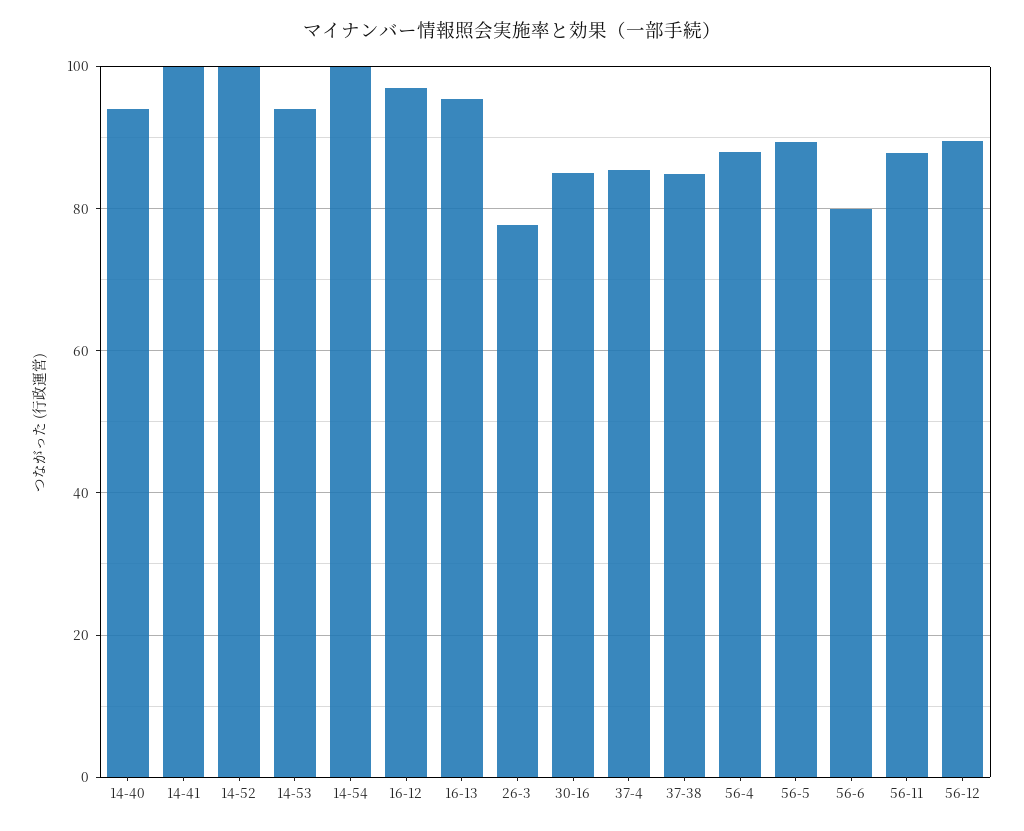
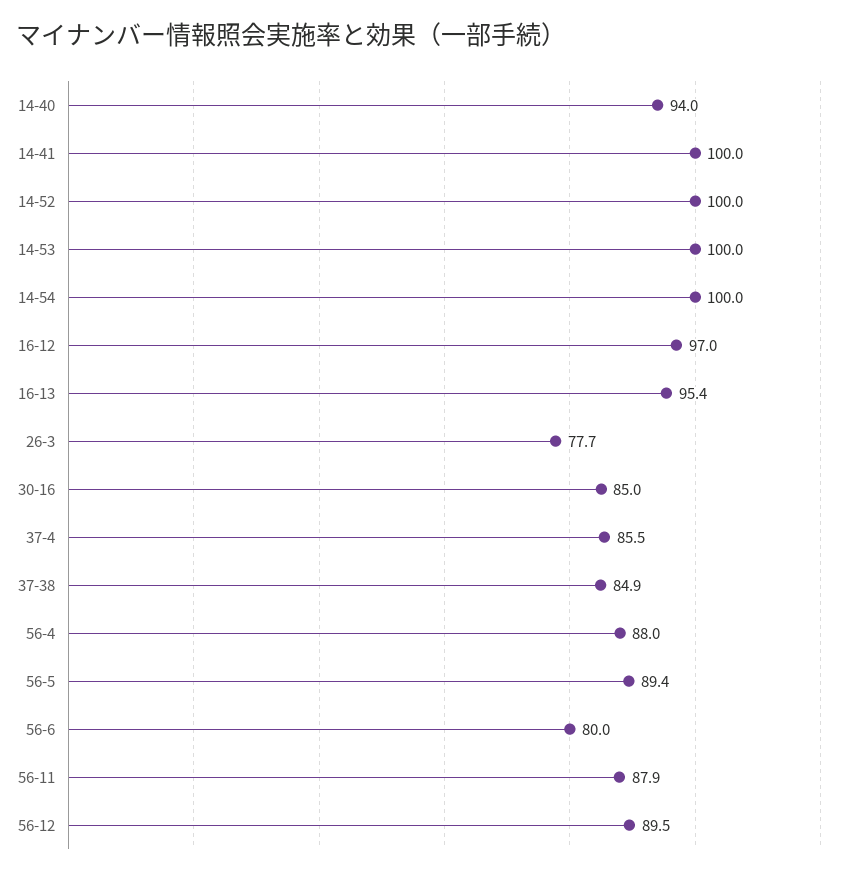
  {
    "14-40": 94,
    "14-41": 100,
    "14-52": 100,
-   "14-53": 94,
+   "14-53": 100,
    "14-54": 100,
    "16-12": 97,
    "16-13": 95.4,
    "26-3": 77.7,
    "30-16": 85,
    "37-4": 85.5,
    "37-38": 84.9,
    "56-4": 88,
    "56-5": 89.4,
    "56-6": 80,
    "56-11": 87.9,
    "56-12": 89.5
  }

